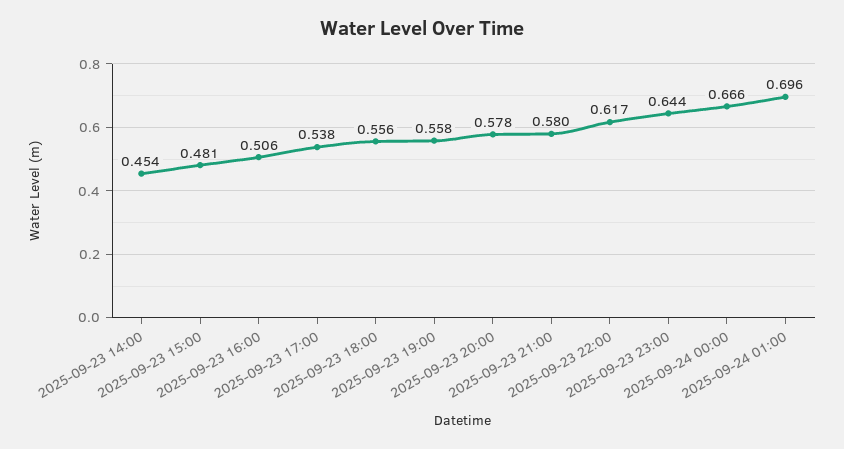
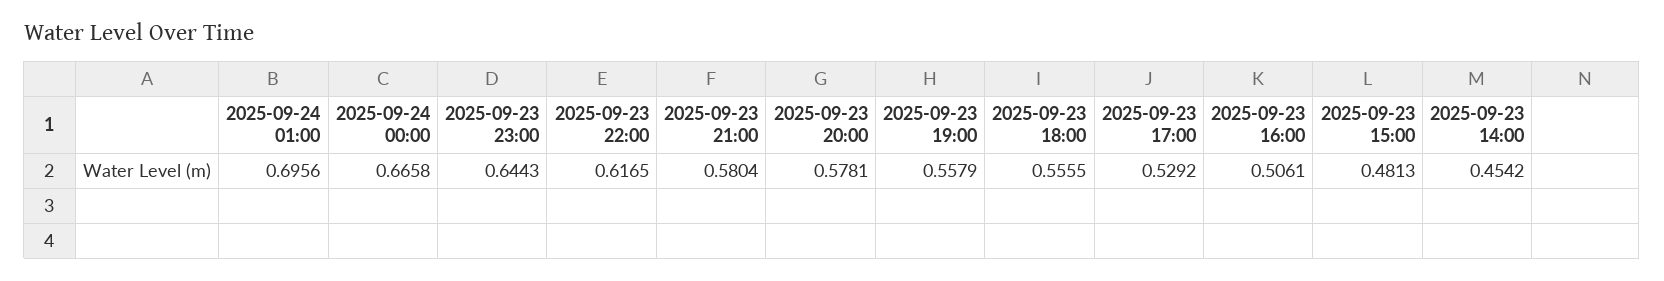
  {
    "2025-09-23 14:00": 0.4542,
    "2025-09-23 15:00": 0.4813,
    "2025-09-23 16:00": 0.5061,
-   "2025-09-23 17:00": 0.538,
+   "2025-09-23 17:00": 0.5292,
    "2025-09-23 18:00": 0.5555,
    "2025-09-23 19:00": 0.5579,
    "2025-09-23 20:00": 0.5781,
    "2025-09-23 21:00": 0.5804,
    "2025-09-23 22:00": 0.6165,
    "2025-09-23 23:00": 0.6443,
    "2025-09-24 00:00": 0.6658,
    "2025-09-24 01:00": 0.6956
  }

